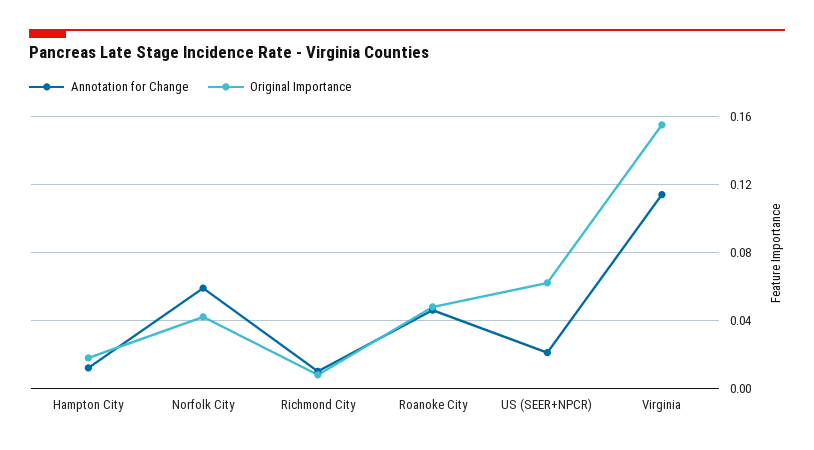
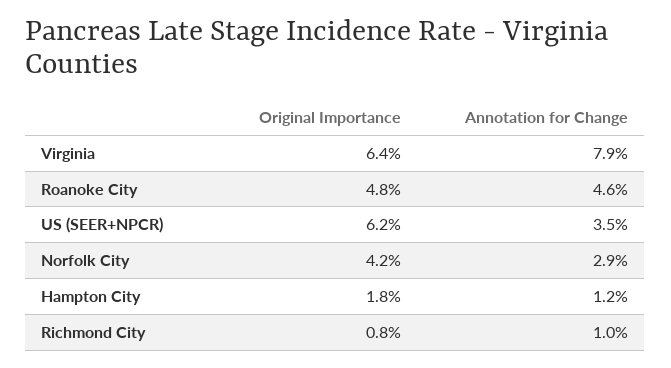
  {
    "Annotation for Change": {
      "Hampton City": 0.012,
-     "Norfolk City": 0.06,
+     "Norfolk City": 0.029,
      "Richmond City": 0.01,
      "Roanoke City": 0.046,
-     "US (SEER+NPCR)": 0.02,
+     "US (SEER+NPCR)": 0.035,
-     "Virginia": 0.115
+     "Virginia": 0.079
    },
    "Original Importance": {
      "Hampton City": 0.018,
      "Norfolk City": 0.042,
      "Richmond City": 0.008,
      "Roanoke City": 0.048,
      "US (SEER+NPCR)": 0.062,
-     "Virginia": 0.155
+     "Virginia": 0.064
    }
  }

